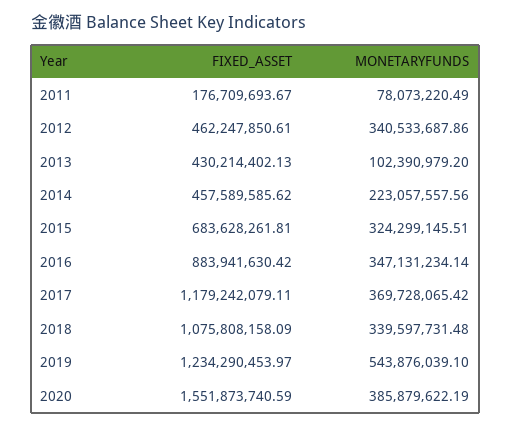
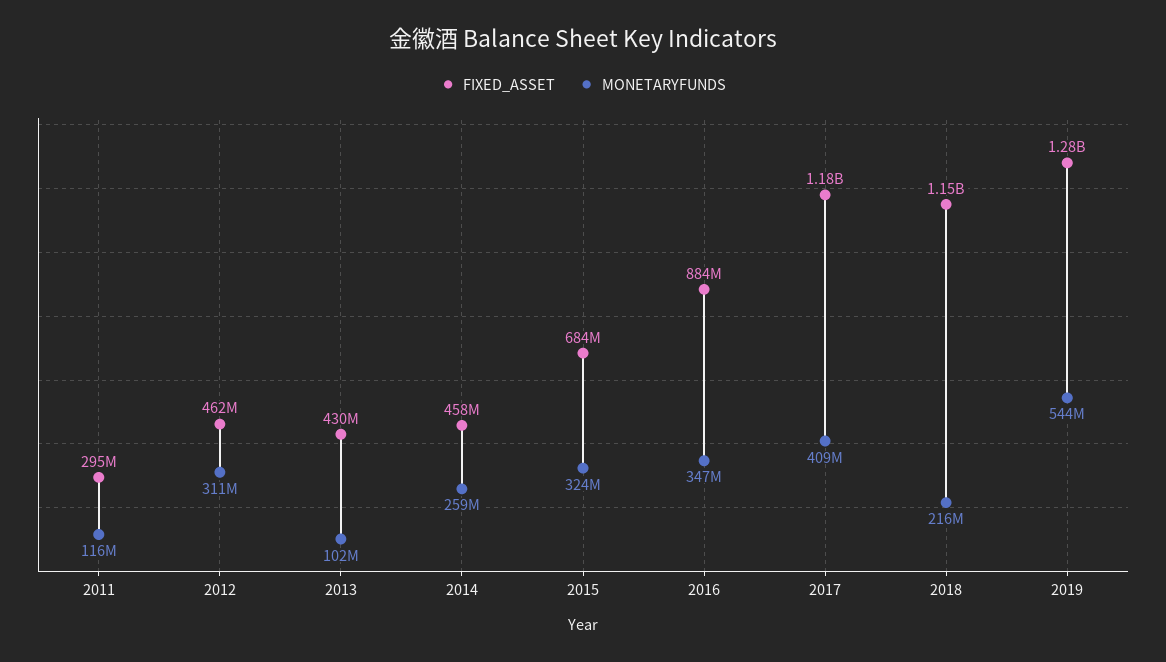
  {
    "FIXED_ASSET": {
-     "2011": 176709693.67,
+     "2011": 295000000,
      "2012": 462247850.61,
      "2013": 430214402.13,
      "2014": 457589585.62,
      "2015": 683628261.81,
      "2016": 883941630.42,
      "2017": 1179242079.11,
-     "2018": 1075808158.09,
+     "2018": 1150000000,
-     "2019": 1234290453.97,
+     "2019": 1280000000
-     "2020": 1551873740.59
    },
    "MONETARYFUNDS": {
-     "2011": 78073220.49,
+     "2011": 116000000,
-     "2012": 340533687.86,
+     "2012": 311000000,
      "2013": 102390979.2,
-     "2014": 223057557.56,
+     "2014": 259000000,
      "2015": 324299145.51,
      "2016": 347131234.14,
-     "2017": 369728065.42,
+     "2017": 409000000,
-     "2018": 339597731.48,
+     "2018": 216000000,
-     "2019": 543876039.1,
+     "2019": 543876039.1
-     "2020": 385879622.19
    }
  }

